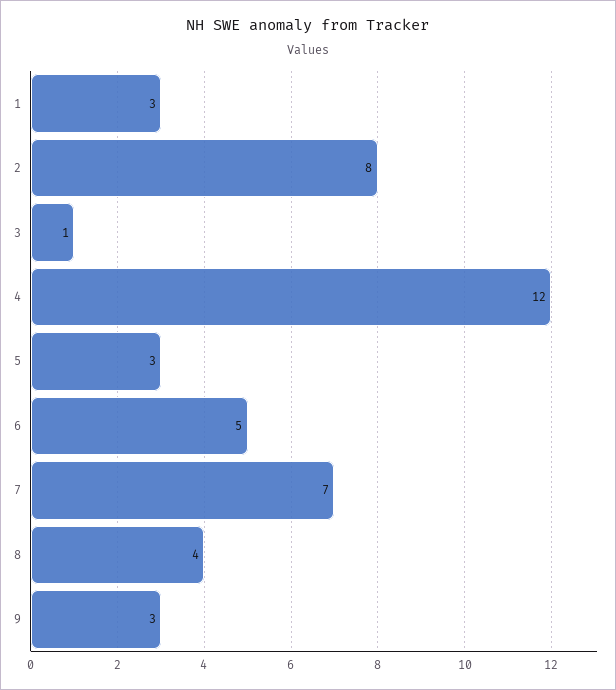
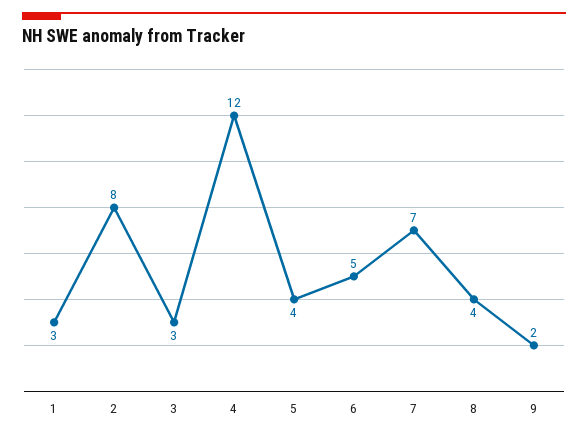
  {
    "1": 3,
    "2": 8,
-   "3": 1,
+   "3": 3,
    "4": 12,
-   "5": 3,
+   "5": 4,
    "6": 5,
    "7": 7,
    "8": 4,
-   "9": 3
+   "9": 2
  }

